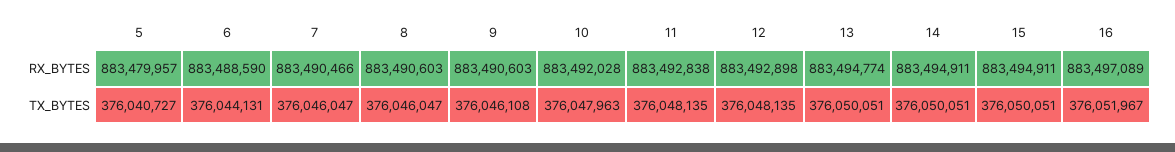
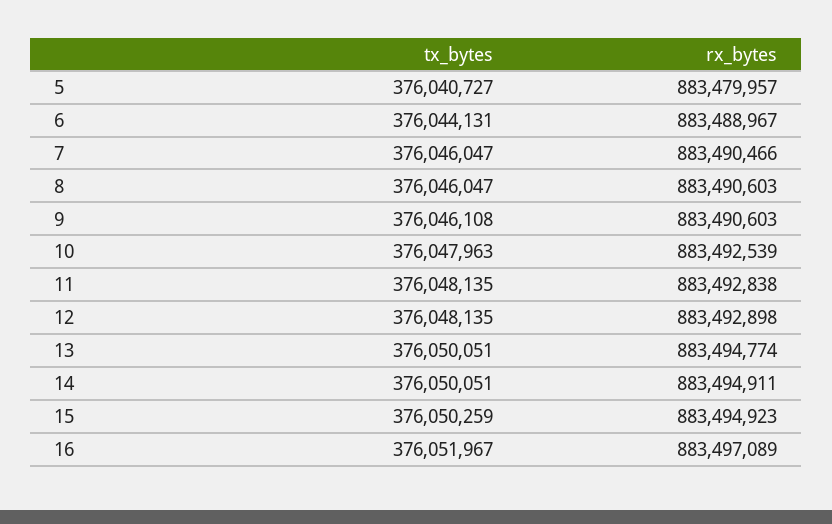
  {
    "5": {
      "RX_BYTES": 883479957,
      "TX_BYTES": 376040727
    },
    "6": {
-     "RX_BYTES": 883488590,
+     "RX_BYTES": 883488967,
      "TX_BYTES": 376044131
    },
    "7": {
      "RX_BYTES": 883490466,
      "TX_BYTES": 376046047
    },
    "8": {
      "RX_BYTES": 883490603,
      "TX_BYTES": 376046047
    },
    "9": {
      "RX_BYTES": 883490603,
      "TX_BYTES": 376046108
    },
    "10": {
-     "RX_BYTES": 883492028,
+     "RX_BYTES": 883492539,
      "TX_BYTES": 376047963
    },
    "11": {
      "RX_BYTES": 883492838,
      "TX_BYTES": 376048135
    },
    "12": {
      "RX_BYTES": 883492898,
      "TX_BYTES": 376048135
    },
    "13": {
      "RX_BYTES": 883494774,
      "TX_BYTES": 376050051
    },
    "14": {
      "RX_BYTES": 883494911,
      "TX_BYTES": 376050051
    },
    "15": {
-     "RX_BYTES": 883494911,
+     "RX_BYTES": 883494923,
-     "TX_BYTES": 376050051
+     "TX_BYTES": 376050259
    },
    "16": {
      "RX_BYTES": 883497089,
      "TX_BYTES": 376051967
    }
  }

